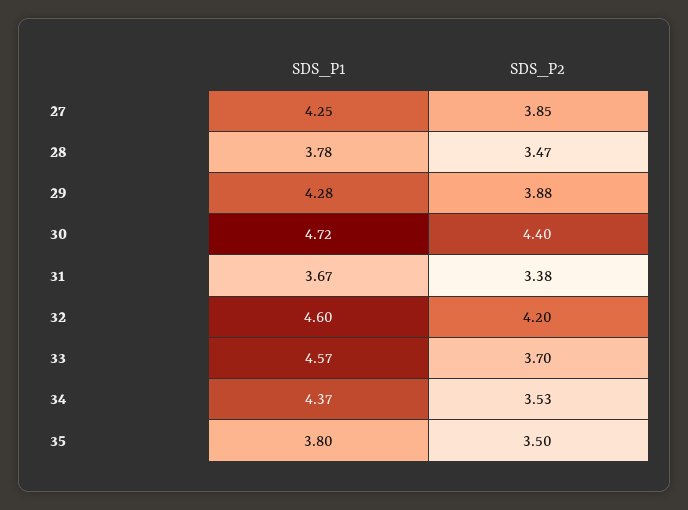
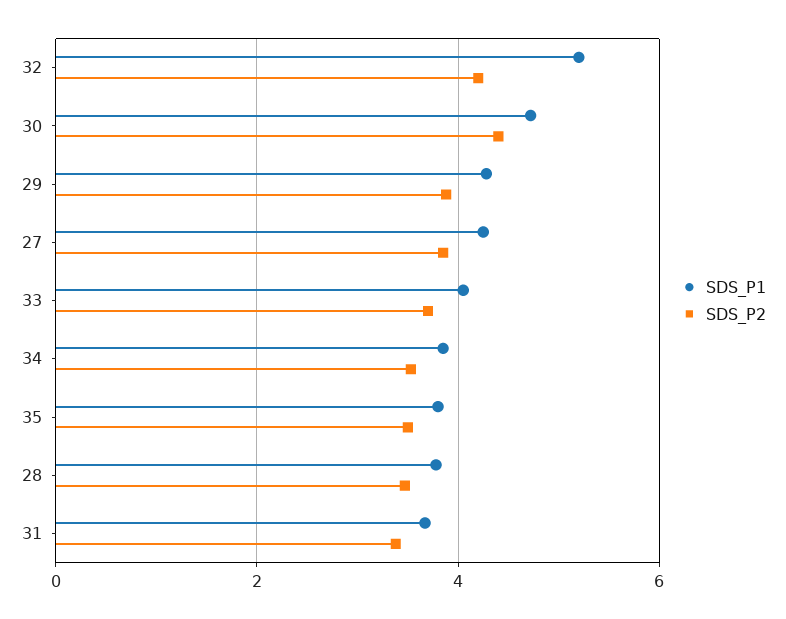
  {
    "SDS_P1": {
      "27": 4.25,
      "28": 3.78,
      "29": 4.28,
      "30": 4.72,
      "31": 3.67,
-     "32": 4.6,
+     "32": 5.2,
-     "33": 4.57,
+     "33": 4,
-     "34": 4.37,
+     "34": 3.8,
      "35": 3.8
    },
    "SDS_P2": {
      "27": 3.85,
      "28": 3.47,
      "29": 3.88,
      "30": 4.4,
      "31": 3.38,
      "32": 4.2,
      "33": 3.7,
      "34": 3.53,
      "35": 3.5
    }
  }

